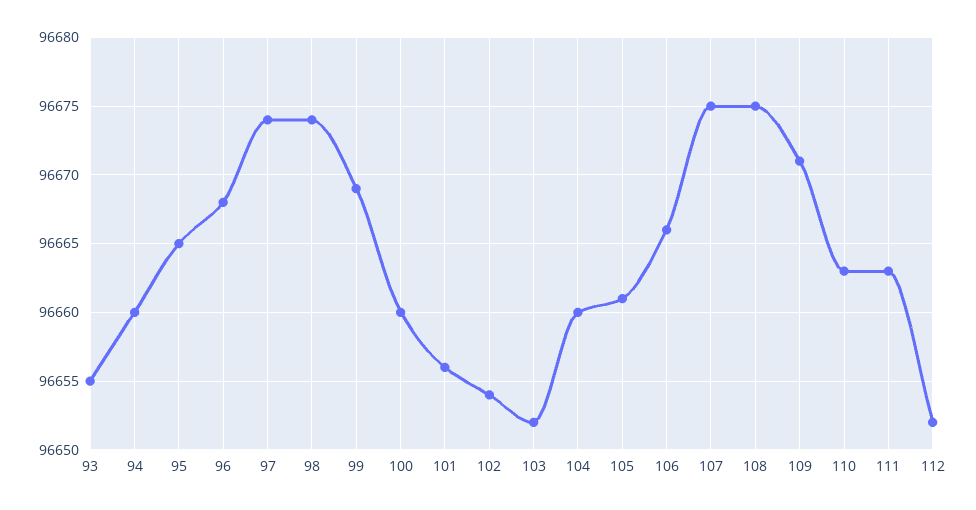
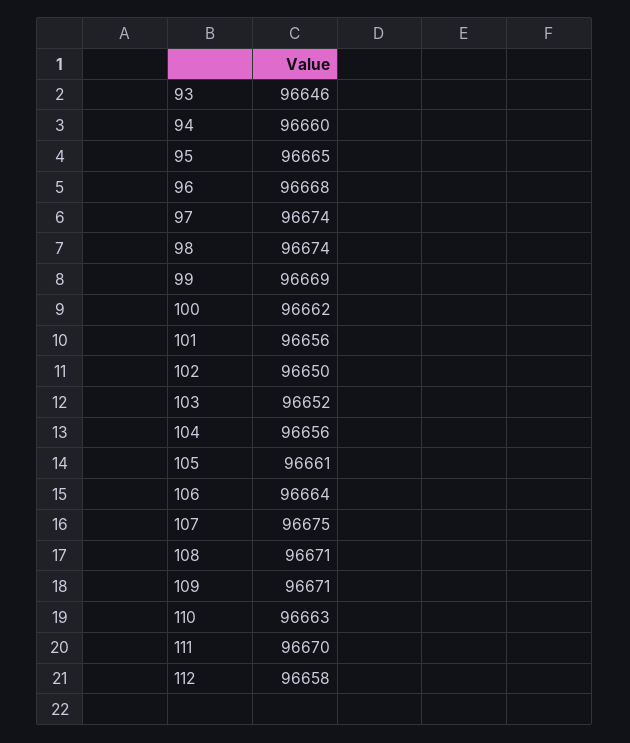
  {
-   "93": 96655,
+   "93": 96646,
    "94": 96660,
    "95": 96665,
    "96": 96668,
    "97": 96674,
    "98": 96674,
    "99": 96669,
-   "100": 96660,
+   "100": 96662,
    "101": 96656,
-   "102": 96654,
+   "102": 96650,
    "103": 96652,
-   "104": 96660,
+   "104": 96656,
    "105": 96661,
-   "106": 96666,
+   "106": 96664,
    "107": 96675,
-   "108": 96675,
+   "108": 96671,
    "109": 96671,
    "110": 96663,
-   "111": 96663,
+   "111": 96670,
-   "112": 96652
+   "112": 96658
  }

